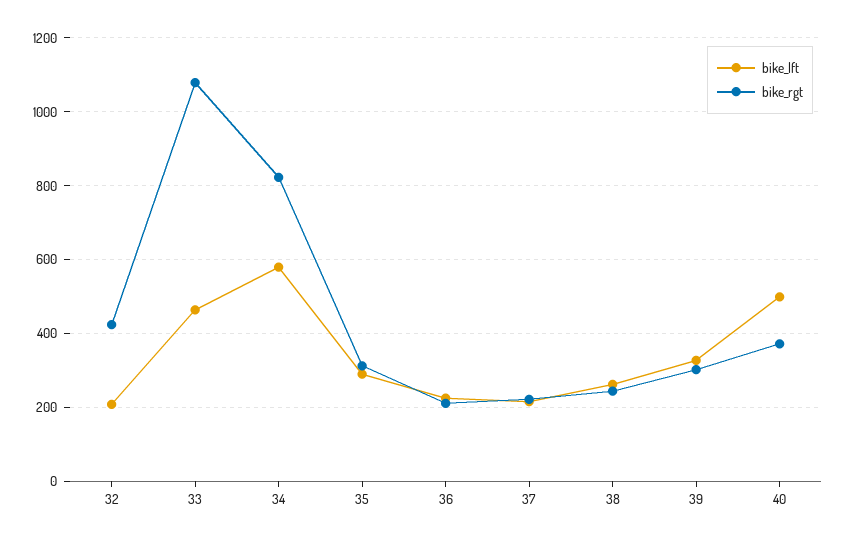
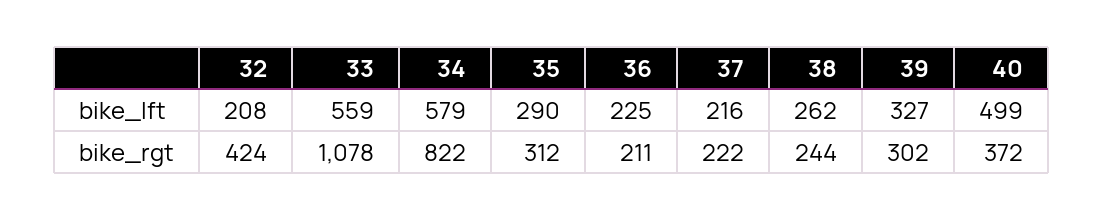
  {
    "bike_lft": {
      "32": 208,
-     "33": 460,
+     "33": 559,
      "34": 579,
      "35": 290,
      "36": 225,
      "37": 216,
      "38": 262,
      "39": 327,
      "40": 499
    },
    "bike_rgt": {
      "32": 424,
      "33": 1078,
      "34": 822,
      "35": 312,
      "36": 211,
      "37": 222,
      "38": 244,
      "39": 302,
      "40": 372
    }
  }

